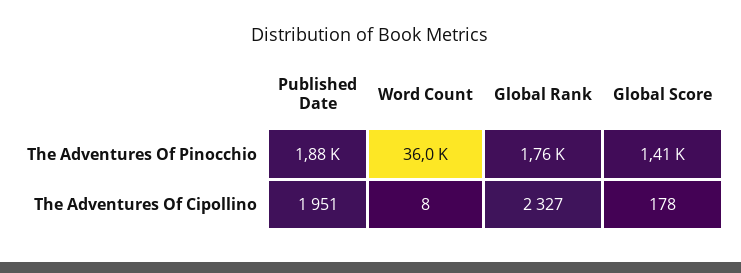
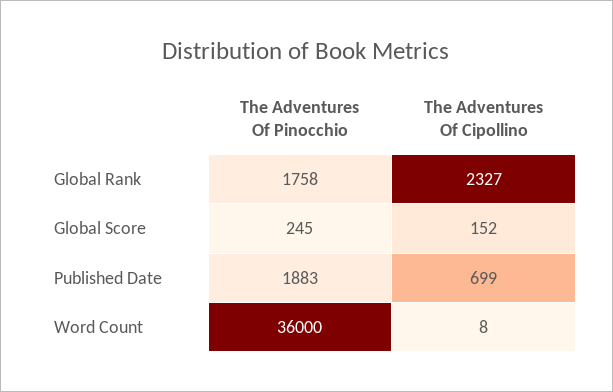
  {
    "Published Date": {
      "The Adventures Of Pinocchio": 1883,
-     "The Adventures Of Cipollino": 1951
+     "The Adventures Of Cipollino": 699
    },
    "Word Count": {
      "The Adventures Of Pinocchio": 36000,
      "The Adventures Of Cipollino": 8
    },
    "Global Rank": {
      "The Adventures Of Pinocchio": 1758,
      "The Adventures Of Cipollino": 2327
    },
    "Global Score": {
-     "The Adventures Of Pinocchio": 1410,
+     "The Adventures Of Pinocchio": 245,
-     "The Adventures Of Cipollino": 178
+     "The Adventures Of Cipollino": 152
    }
  }

